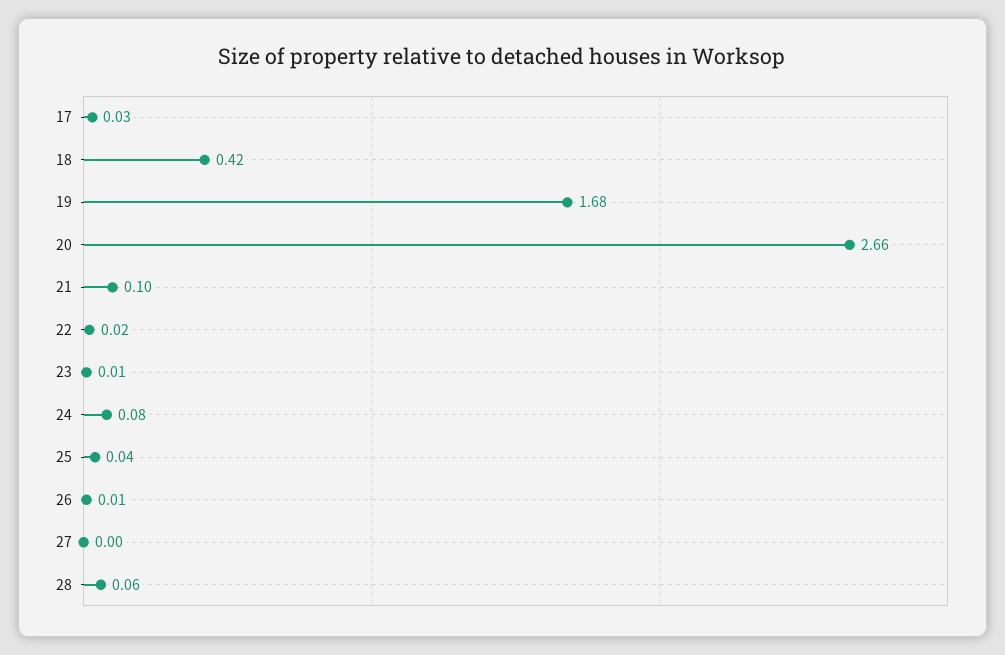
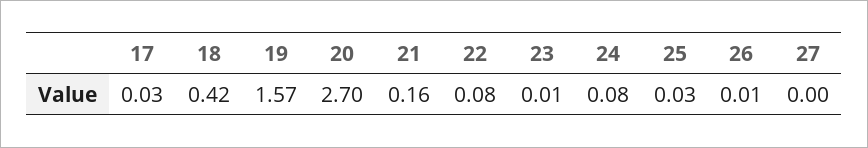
  {
    "17": 0.03,
    "18": 0.42,
-   "19": 1.68,
+   "19": 1.57,
-   "20": 2.66,
+   "20": 2.7,
-   "21": 0.1,
+   "21": 0.16,
-   "22": 0.02,
+   "22": 0.08,
    "23": 0.01,
    "24": 0.08,
-   "25": 0.04,
+   "25": 0.03,
    "26": 0.01,
-   "27": 0,
+   "27": 0
-   "28": 0.06
  }

